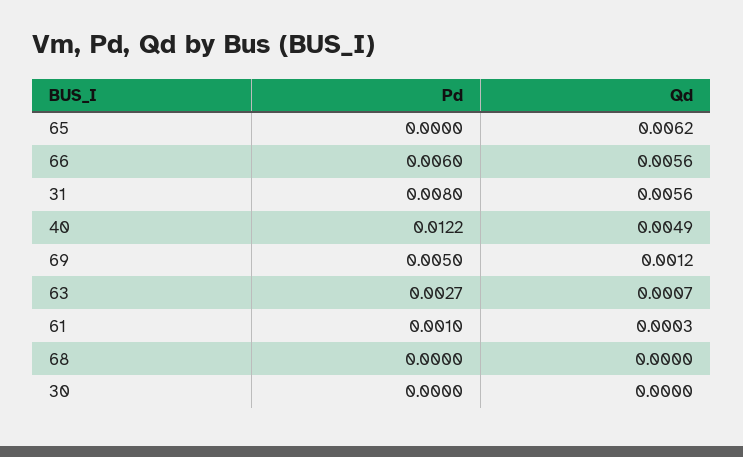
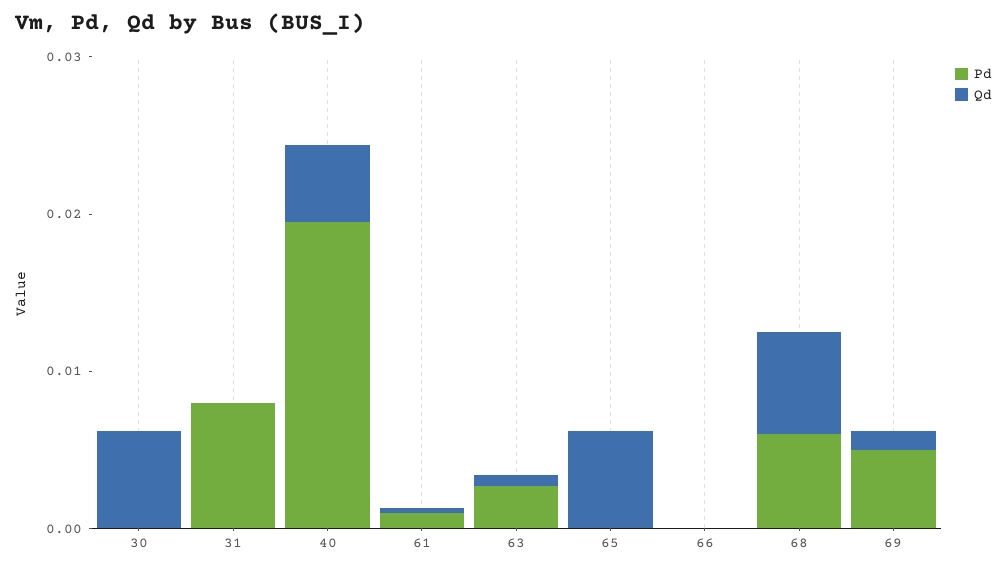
  {
    "Pd": {
      "65": 0,
-     "66": 0.006,
+     "66": 0,
      "31": 0.008,
-     "40": 0.0122,
+     "40": 0.02,
      "69": 0.005,
      "63": 0.0027,
      "61": 0.001,
-     "68": 0,
+     "68": 0.006,
      "30": 0
    },
    "Qd": {
      "65": 0.0062,
-     "66": 0.0056,
+     "66": 0,
-     "31": 0.0056,
+     "31": 0,
      "40": 0.0049,
      "69": 0.0012,
      "63": 0.0007,
      "61": 0.0003,
-     "68": 0,
+     "68": 0.006,
-     "30": 0
+     "30": 0.006
    }
  }

